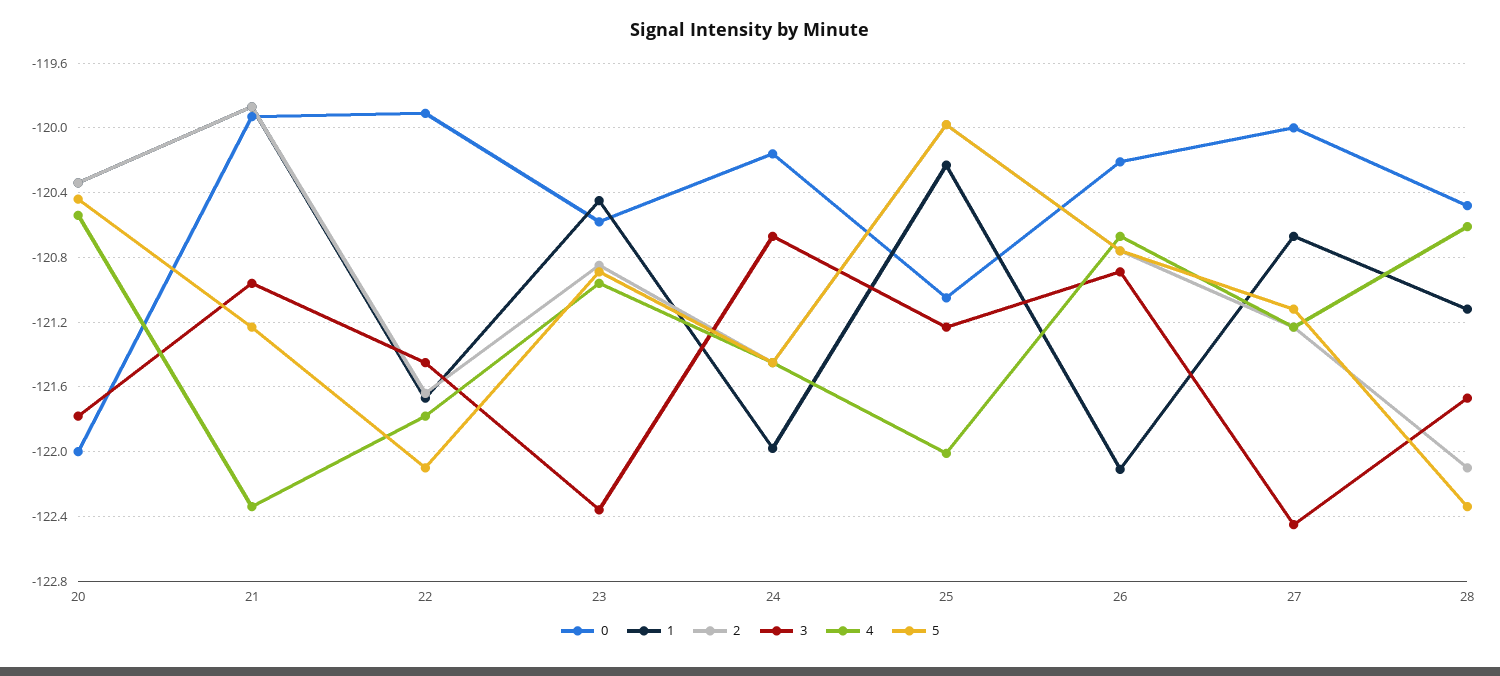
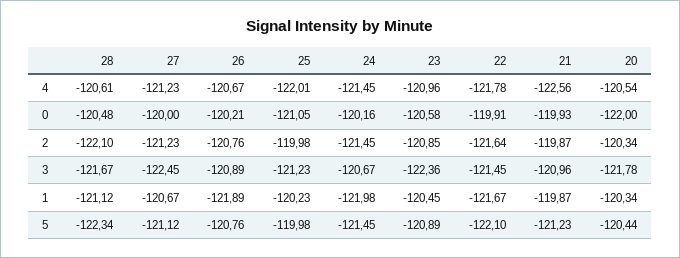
  {
    "0": {
      "20": -122,
      "21": -119.93,
      "22": -119.91,
      "23": -120.58,
      "24": -120.16,
      "25": -121.05,
      "26": -120.21,
      "27": -120,
      "28": -120.48
    },
    "1": {
      "20": -120.34,
      "21": -119.87,
      "22": -121.67,
      "23": -120.45,
      "24": -121.98,
      "25": -120.23,
-     "26": -122.1,
+     "26": -121.89,
      "27": -120.67,
      "28": -121.12
    },
    "2": {
      "20": -120.34,
      "21": -119.87,
      "22": -121.64,
      "23": -120.85,
      "24": -121.45,
      "25": -119.98,
      "26": -120.76,
      "27": -121.23,
      "28": -122.1
    },
    "3": {
      "20": -121.78,
      "21": -120.96,
      "22": -121.45,
      "23": -122.36,
      "24": -120.67,
      "25": -121.23,
      "26": -120.89,
      "27": -122.45,
      "28": -121.67
    },
    "4": {
      "20": -120.54,
-     "21": -122.35,
+     "21": -122.56,
      "22": -121.78,
      "23": -120.96,
      "24": -121.45,
      "25": -122.01,
      "26": -120.67,
      "27": -121.23,
      "28": -120.61
    },
    "5": {
      "20": -120.44,
      "21": -121.23,
      "22": -122.1,
      "23": -120.89,
      "24": -121.45,
      "25": -119.98,
      "26": -120.76,
      "27": -121.12,
      "28": -122.34
    }
  }

